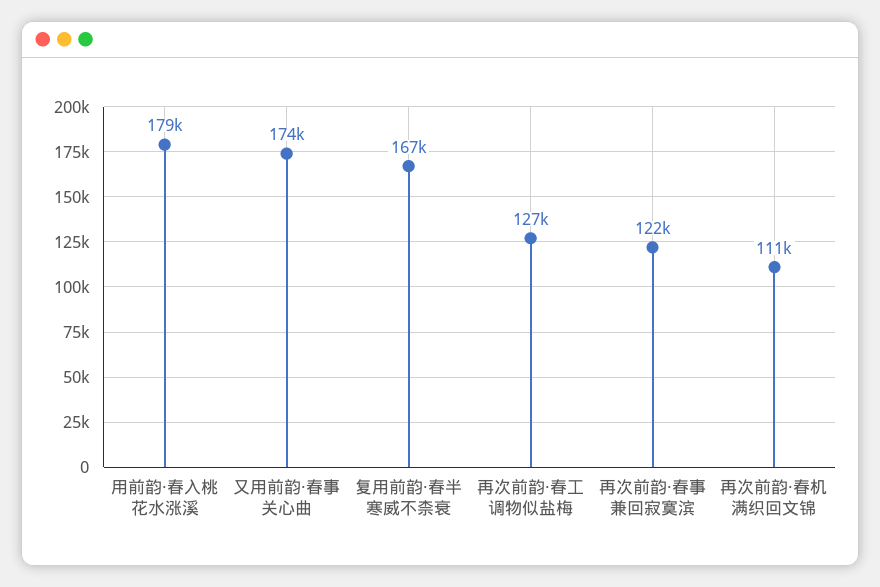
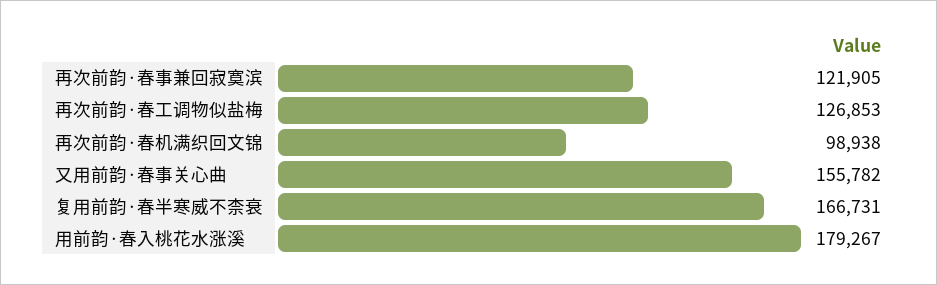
  {
    "用前韵·春入桃花水涨溪": 179267,
-   "又用前韵·春事关心曲": 174000,
+   "又用前韵·春事关心曲": 155782,
    "复用前韵·春半寒威不柰衰": 166731,
    "再次前韵·春工调物似盐梅": 126853,
    "再次前韵·春事兼回寂寞滨": 121905,
-   "再次前韵·春机满织回文锦": 111000
+   "再次前韵·春机满织回文锦": 98938
  }

